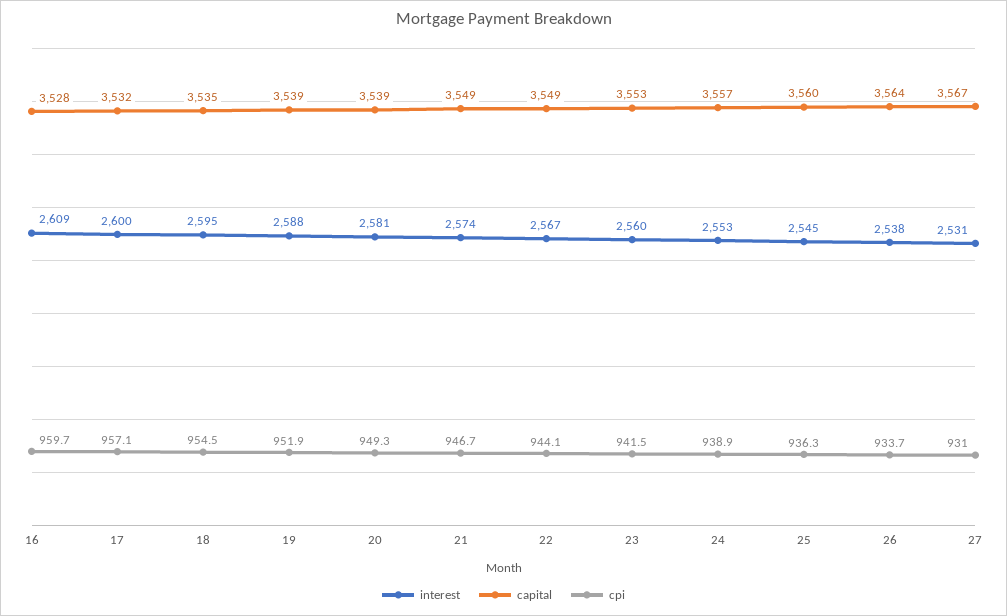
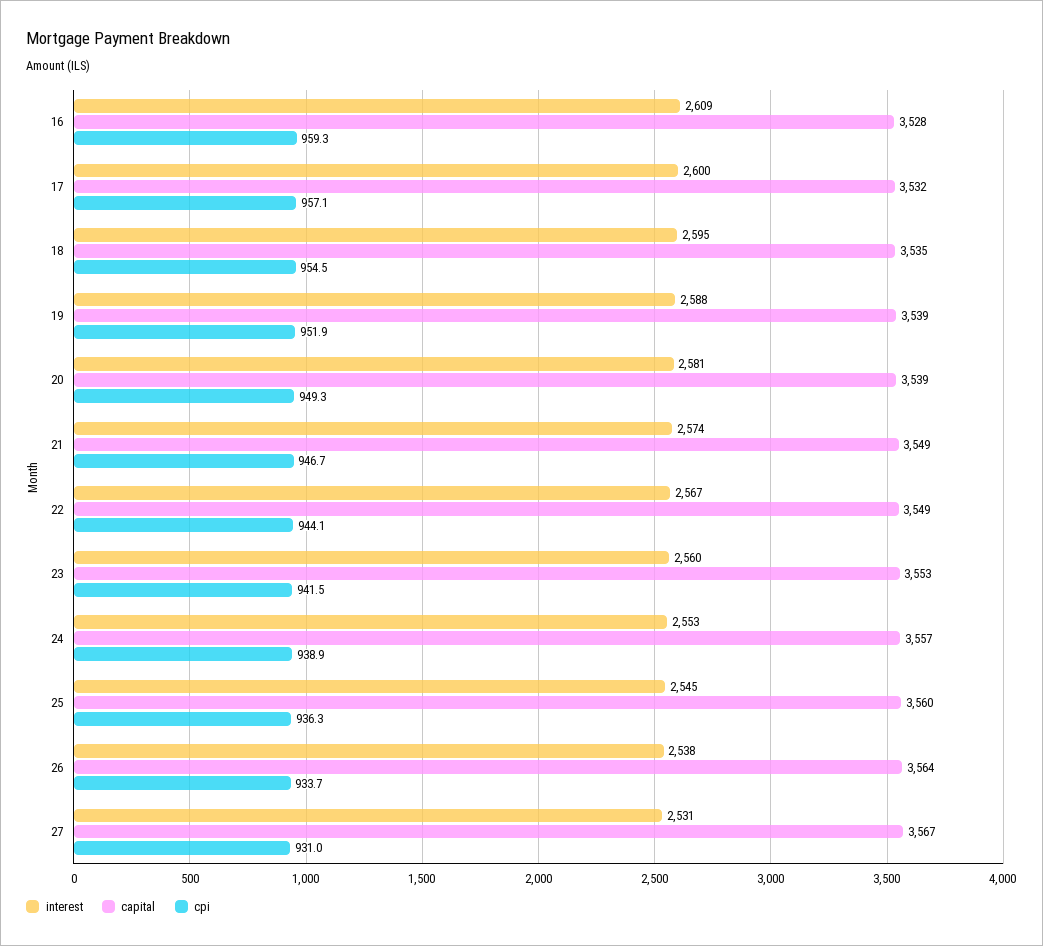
  {
    "interest": {
      "16": 2609,
      "17": 2600,
      "18": 2595,
      "19": 2588,
      "20": 2581,
      "21": 2574,
      "22": 2567,
      "23": 2560,
      "24": 2553,
      "25": 2545,
      "26": 2538,
      "27": 2531
    },
    "capital": {
      "16": 3528,
      "17": 3532,
      "18": 3535,
      "19": 3539,
      "20": 3539,
      "21": 3549,
      "22": 3549,
      "23": 3553,
      "24": 3557,
      "25": 3560,
      "26": 3564,
      "27": 3567
    },
    "cpi": {
-     "16": 959.7,
+     "16": 959.3,
      "17": 957.1,
      "18": 954.5,
      "19": 951.9,
      "20": 949.3,
      "21": 946.7,
      "22": 944.1,
      "23": 941.5,
      "24": 938.9,
      "25": 936.3,
      "26": 933.7,
      "27": 931
    }
  }

